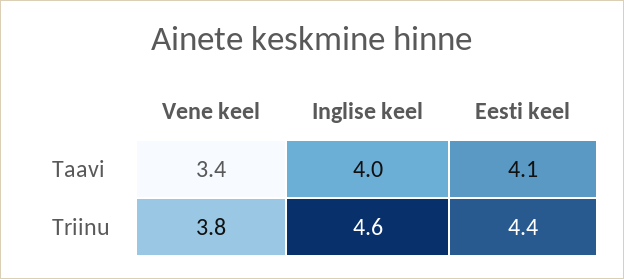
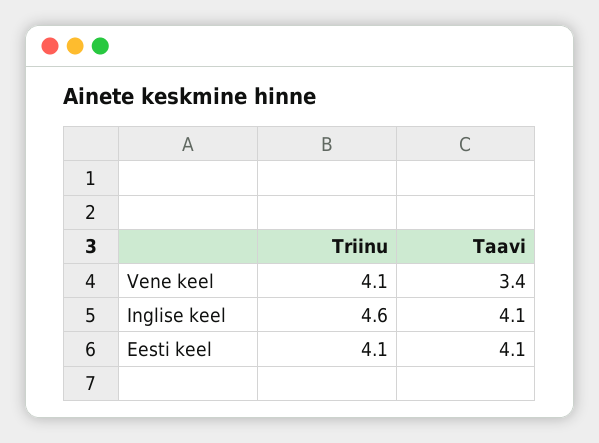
  {
    "Vene keel": {
      "Taavi": 3.4,
-     "Triinu": 3.8
+     "Triinu": 4.1
    },
    "Inglise keel": {
-     "Taavi": 4,
+     "Taavi": 4.1,
      "Triinu": 4.6
    },
    "Eesti keel": {
      "Taavi": 4.1,
-     "Triinu": 4.4
+     "Triinu": 4.1
    }
  }

